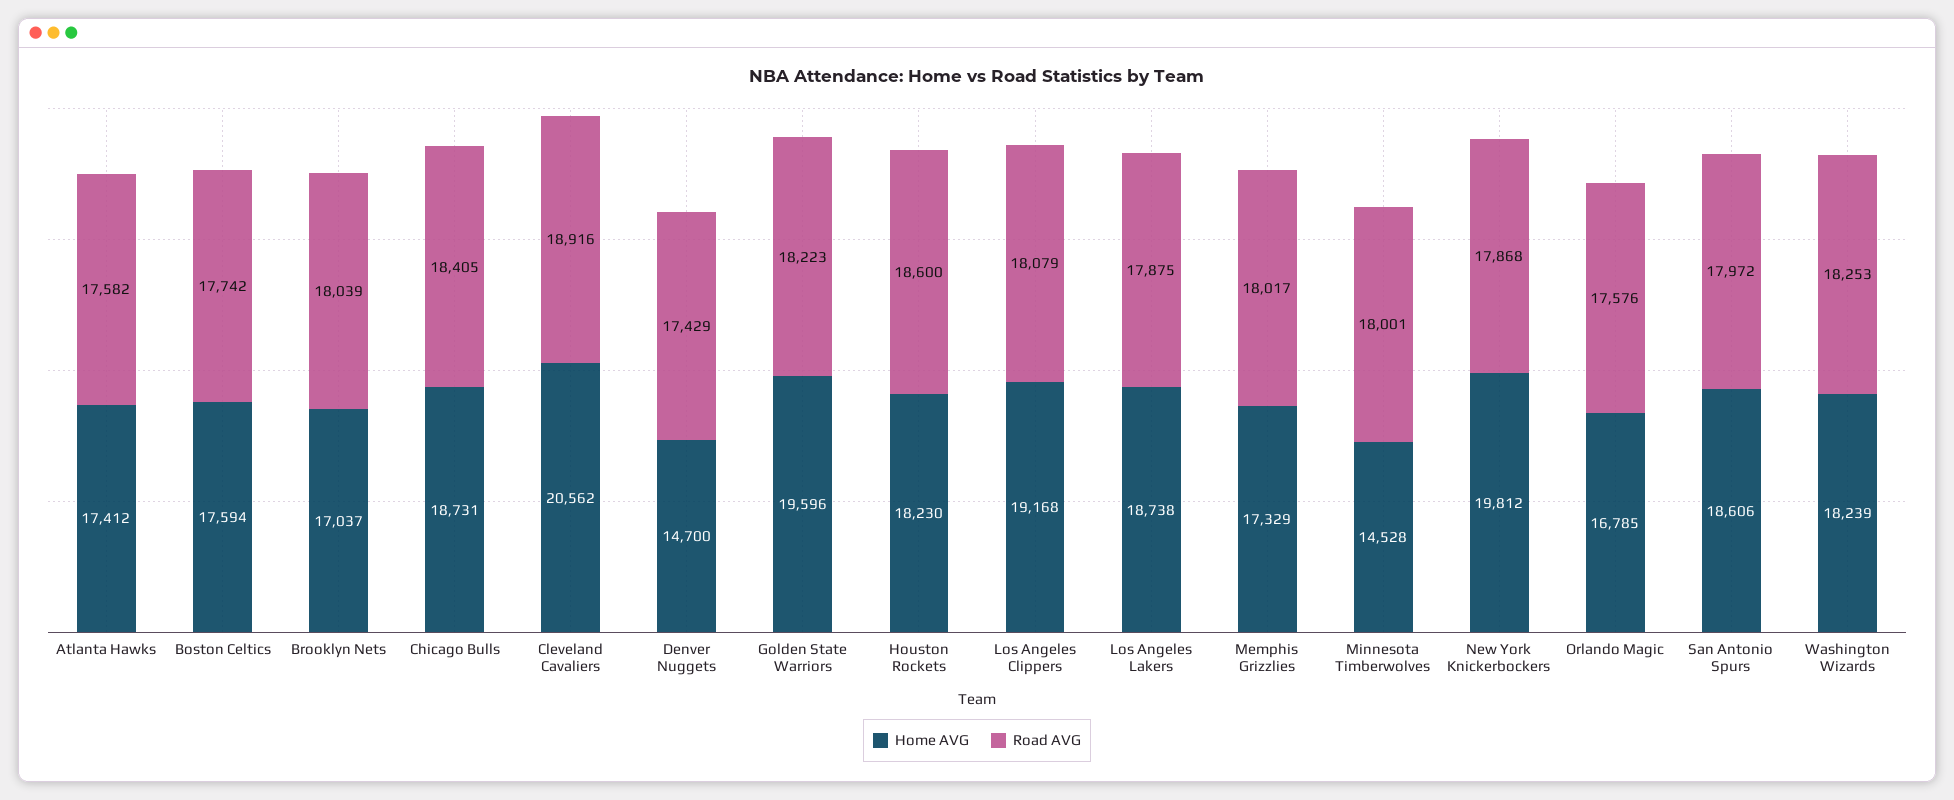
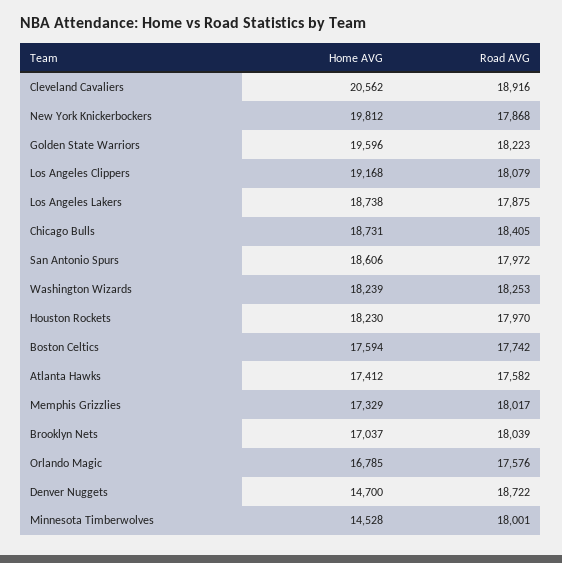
  {
    "Home AVG": {
      "Atlanta Hawks": 17412,
      "Boston Celtics": 17594,
      "Brooklyn Nets": 17037,
      "Chicago Bulls": 18731,
      "Cleveland Cavaliers": 20562,
      "Denver Nuggets": 14700,
      "Golden State Warriors": 19596,
      "Houston Rockets": 18230,
      "Los Angeles Clippers": 19168,
      "Los Angeles Lakers": 18738,
      "Memphis Grizzlies": 17329,
      "Minnesota Timberwolves": 14528,
      "New York Knickerbockers": 19812,
      "Orlando Magic": 16785,
      "San Antonio Spurs": 18606,
      "Washington Wizards": 18239
    },
    "Road AVG": {
      "Atlanta Hawks": 17582,
      "Boston Celtics": 17742,
      "Brooklyn Nets": 18039,
      "Chicago Bulls": 18405,
      "Cleveland Cavaliers": 18916,
-     "Denver Nuggets": 17429,
+     "Denver Nuggets": 18722,
      "Golden State Warriors": 18223,
-     "Houston Rockets": 18600,
+     "Houston Rockets": 17970,
      "Los Angeles Clippers": 18079,
      "Los Angeles Lakers": 17875,
      "Memphis Grizzlies": 18017,
      "Minnesota Timberwolves": 18001,
      "New York Knickerbockers": 17868,
      "Orlando Magic": 17576,
      "San Antonio Spurs": 17972,
      "Washington Wizards": 18253
    }
  }

